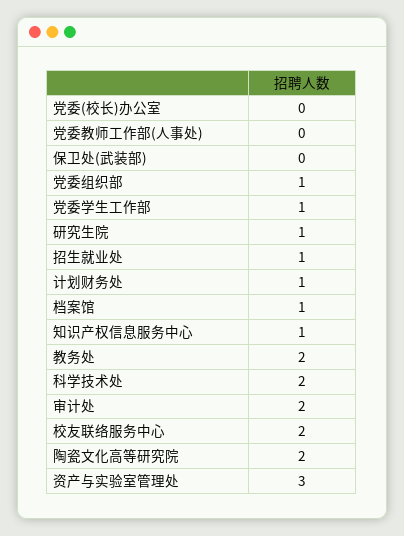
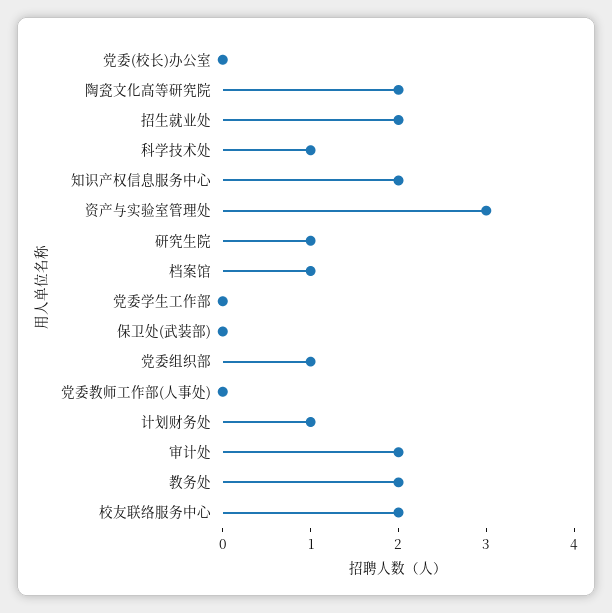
  {
    "党委(校长)办公室": 0,
    "党委教师工作部(人事处)": 0,
    "保卫处(武装部)": 0,
    "党委组织部": 1,
-   "党委学生工作部": 1,
+   "党委学生工作部": 0,
    "研究生院": 1,
-   "招生就业处": 1,
+   "招生就业处": 2,
    "计划财务处": 1,
    "档案馆": 1,
-   "知识产权信息服务中心": 1,
+   "知识产权信息服务中心": 2,
    "教务处": 2,
-   "科学技术处": 2,
+   "科学技术处": 1,
    "审计处": 2,
    "校友联络服务中心": 2,
    "陶瓷文化高等研究院": 2,
    "资产与实验室管理处": 3
  }

